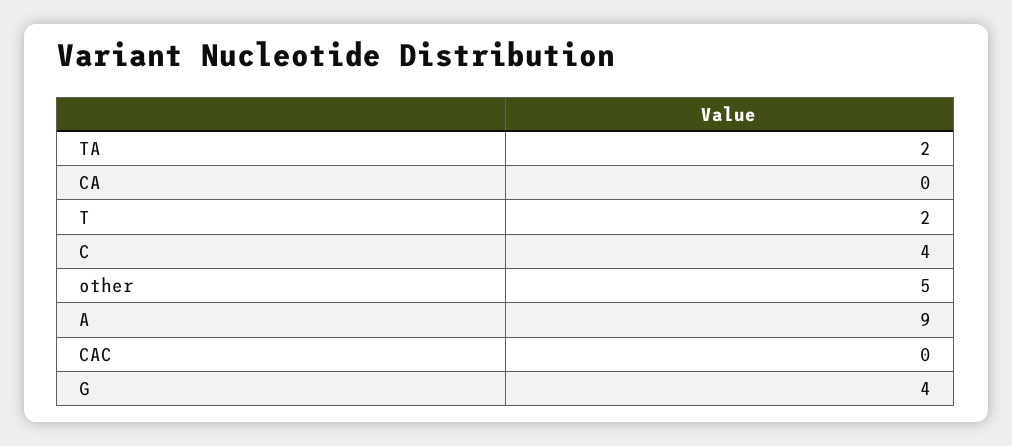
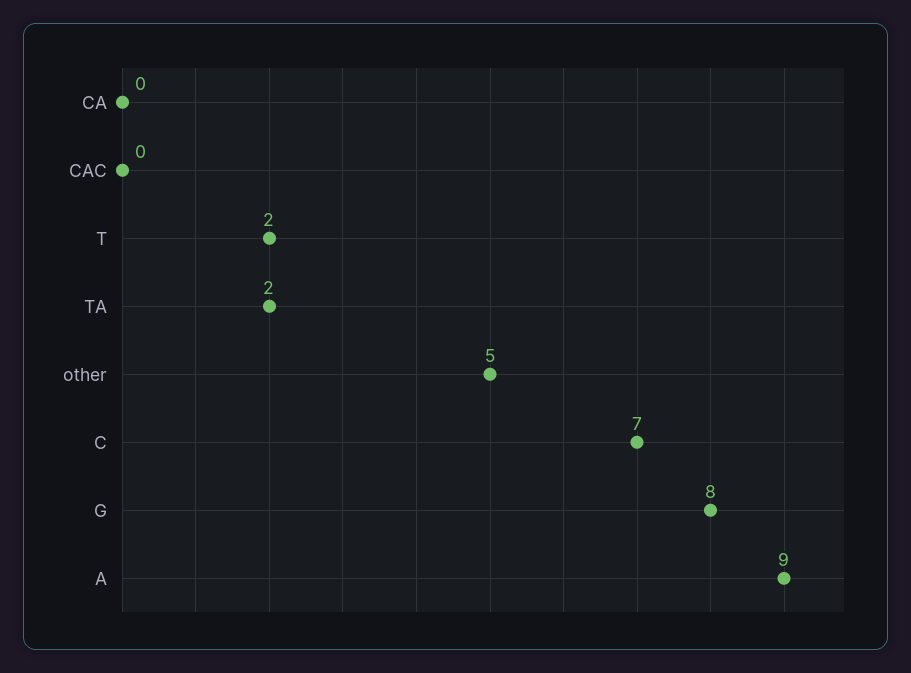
  {
    "TA": 2,
    "CA": 0,
    "T": 2,
-   "C": 4,
+   "C": 7,
    "other": 5,
    "A": 9,
    "CAC": 0,
-   "G": 4
+   "G": 8
  }

